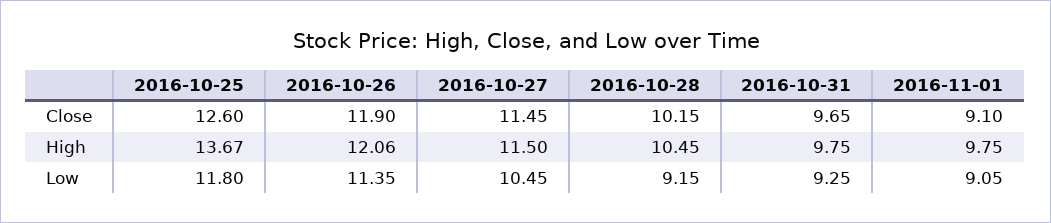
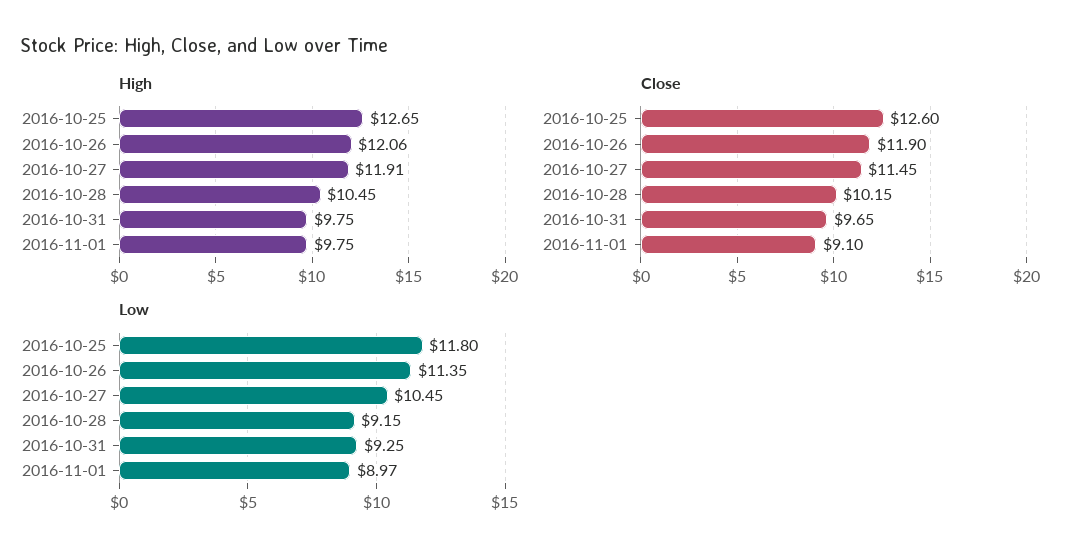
  {
    "Close": {
      "2016-10-25": 12.6,
      "2016-10-26": 11.9,
      "2016-10-27": 11.45,
      "2016-10-28": 10.15,
      "2016-10-31": 9.65,
      "2016-11-01": 9.1
    },
    "High": {
-     "2016-10-25": 13.67,
+     "2016-10-25": 12.65,
      "2016-10-26": 12.06,
-     "2016-10-27": 11.5,
+     "2016-10-27": 11.91,
      "2016-10-28": 10.45,
      "2016-10-31": 9.75,
      "2016-11-01": 9.75
    },
    "Low": {
      "2016-10-25": 11.8,
      "2016-10-26": 11.35,
      "2016-10-27": 10.45,
      "2016-10-28": 9.15,
      "2016-10-31": 9.25,
-     "2016-11-01": 9.05
+     "2016-11-01": 8.97
    }
  }

